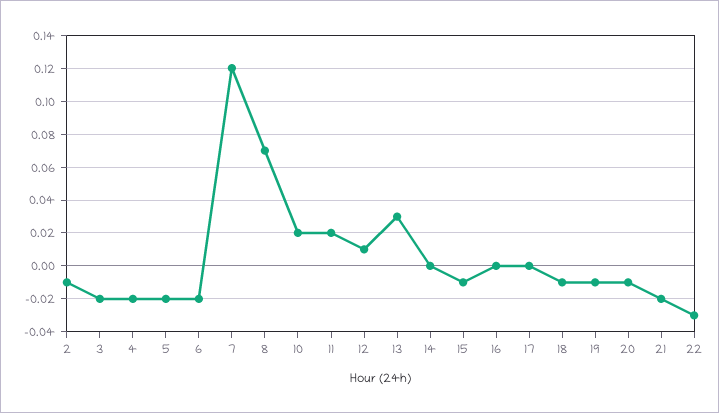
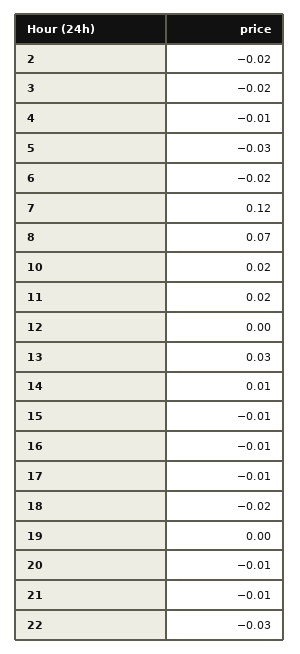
  {
-   "2": -0.01,
+   "2": -0.02,
    "3": -0.02,
-   "4": -0.02,
+   "4": -0.01,
-   "5": -0.02,
+   "5": -0.03,
    "6": -0.02,
    "7": 0.12,
    "8": 0.07,
    "10": 0.02,
    "11": 0.02,
-   "12": 0.01,
+   "12": 0,
    "13": 0.03,
-   "14": 0,
+   "14": 0.01,
    "15": -0.01,
-   "16": 0,
+   "16": -0.01,
-   "17": 0,
+   "17": -0.01,
-   "18": -0.01,
+   "18": -0.02,
-   "19": -0.01,
+   "19": 0,
    "20": -0.01,
-   "21": -0.02,
+   "21": -0.01,
    "22": -0.03
  }

